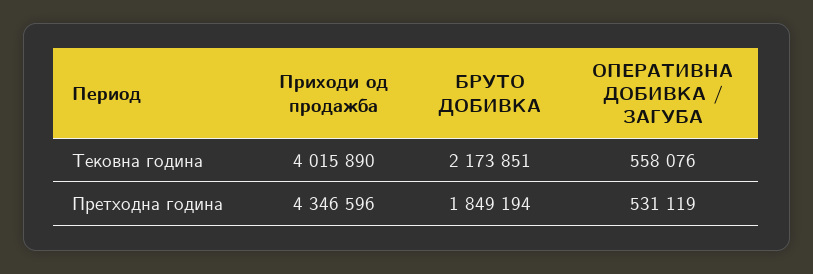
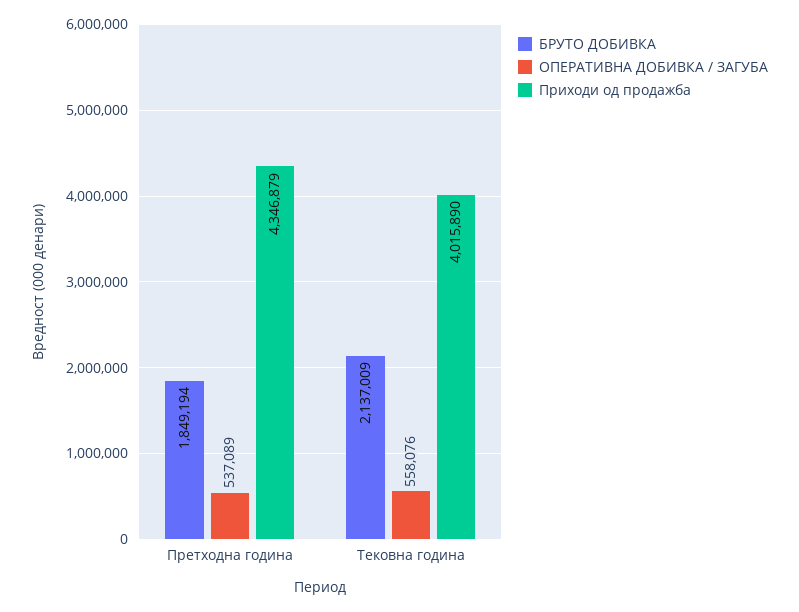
  {
    "Приходи од продажба": {
      "Тековна година": 4015890,
-     "Претходна година": 4346596
+     "Претходна година": 4346879
    },
    "БРУТО ДОБИВКА": {
-     "Тековна година": 2173851,
+     "Тековна година": 2137009,
      "Претходна година": 1849194
    },
    "ОПЕРАТИВНА ДОБИВКА / ЗАГУБА": {
      "Тековна година": 558076,
-     "Претходна година": 531119
+     "Претходна година": 537089
    }
  }

